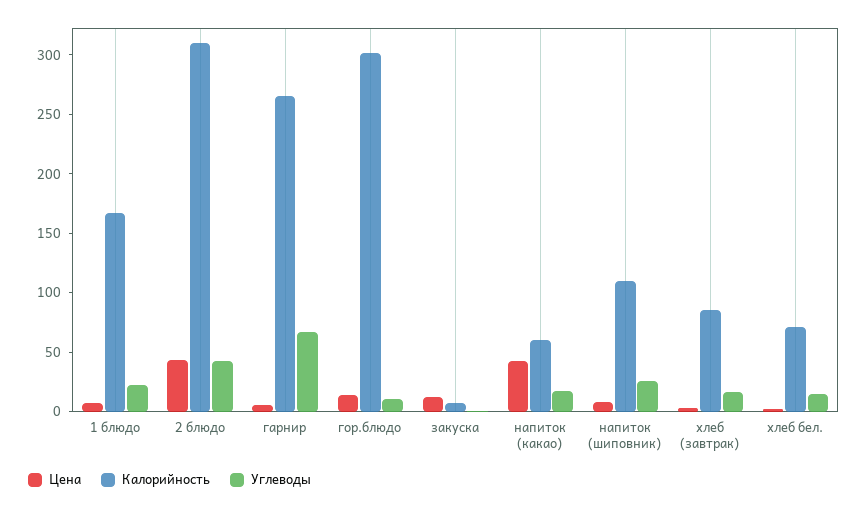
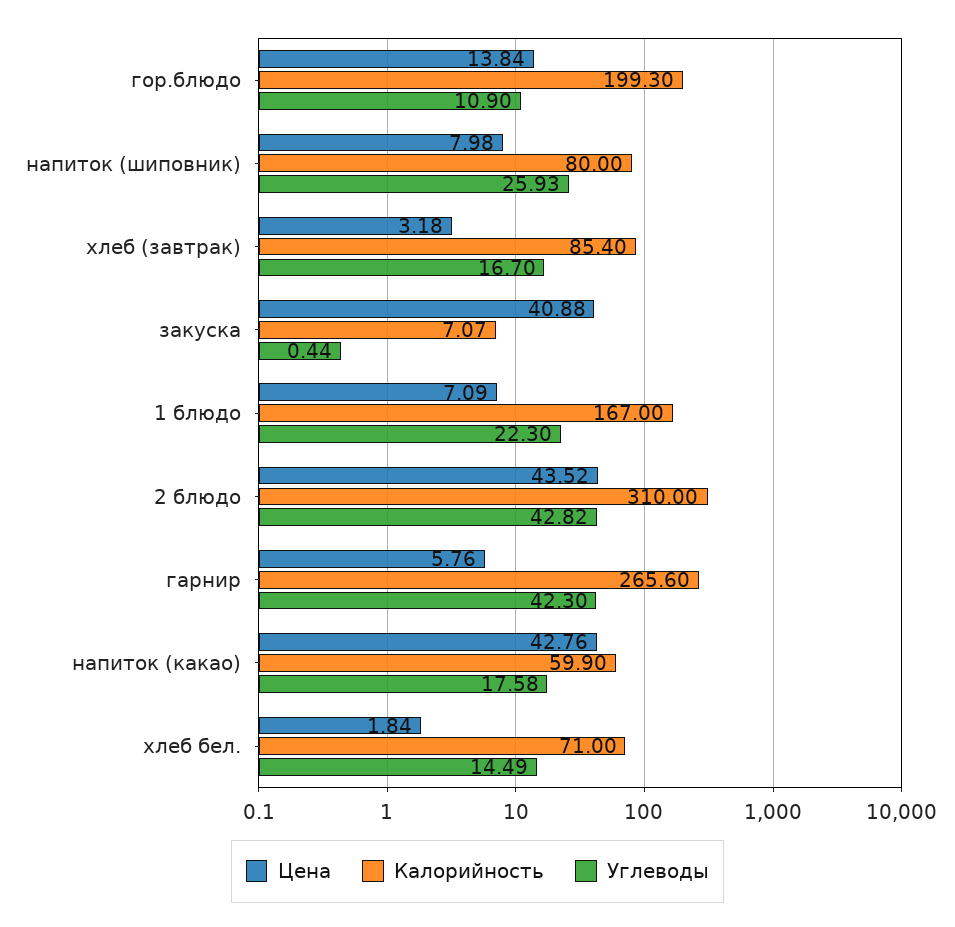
  {
    "Цена": {
      "1 блюдо": 7.09,
      "2 блюдо": 43.52,
      "гарнир": 5.76,
      "гор.блюдо": 13.84,
-     "закуска": 10,
+     "закуска": 40.88,
      "напиток (какао)": 42.76,
      "напиток (шиповник)": 7.98,
      "хлеб (завтрак)": 3.18,
      "хлеб бел.": 1.84
    },
    "Калорийность": {
      "1 блюдо": 167,
      "2 блюдо": 310,
      "гарнир": 265.6,
-     "гор.блюдо": 300,
+     "гор.блюдо": 199.3,
      "закуска": 7.07,
      "напиток (какао)": 59.9,
-     "напиток (шиповник)": 110,
+     "напиток (шиповник)": 80,
      "хлеб (завтрак)": 85.4,
      "хлеб бел.": 71
    },
    "Углеводы": {
      "1 блюдо": 22.3,
      "2 блюдо": 42.82,
-     "гарнир": 70,
+     "гарнир": 42.3,
      "гор.блюдо": 10.9,
      "закуска": 0.44,
      "напиток (какао)": 17.58,
      "напиток (шиповник)": 25.93,
      "хлеб (завтрак)": 16.7,
      "хлеб бел.": 14.49
    }
  }

